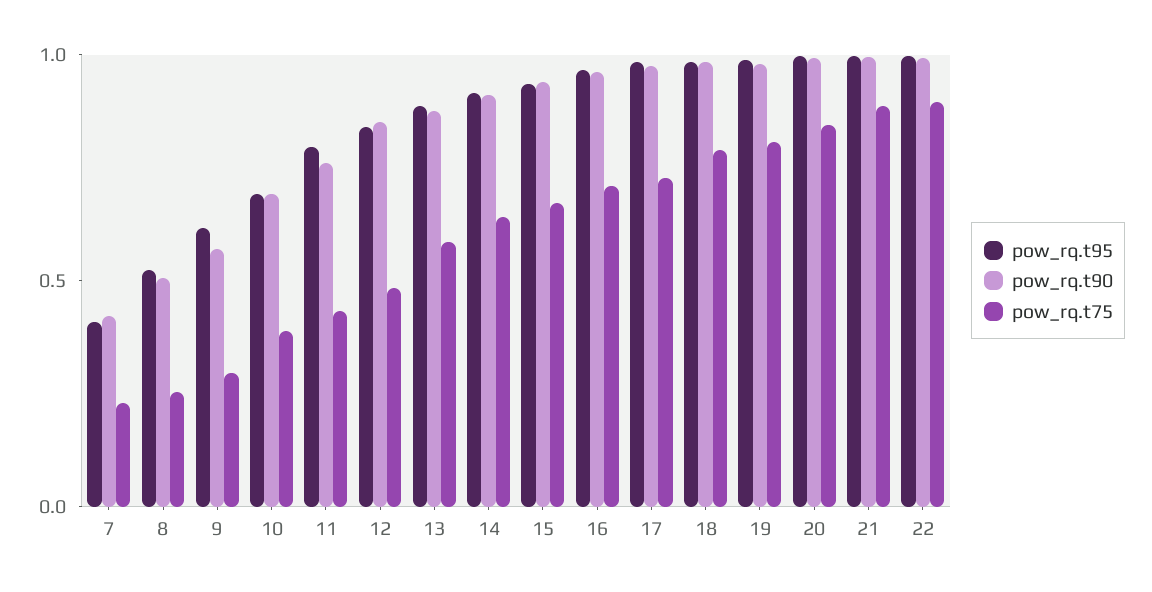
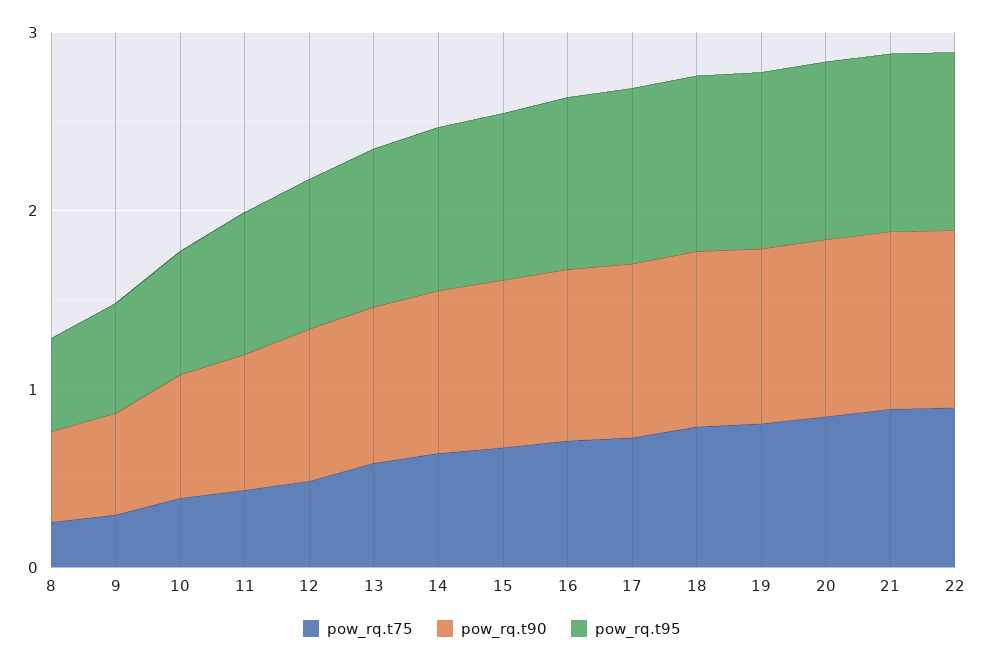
  {
    "pow_rq.t95": {
-     "7": 0.4,
      "8": 0.5,
      "9": 0.6,
      "10": 0.7,
      "11": 0.8,
      "12": 0.8,
      "13": 0.9,
      "14": 0.9,
      "15": 0.9,
      "16": 1,
      "17": 1,
      "18": 1,
      "19": 1,
      "20": 1,
      "21": 1,
      "22": 1
    },
    "pow_rq.t90": {
-     "7": 0.4,
      "8": 0.5,
      "9": 0.6,
      "10": 0.7,
      "11": 0.8,
      "12": 0.9,
      "13": 0.9,
      "14": 0.9,
      "15": 0.9,
      "16": 1,
      "17": 1,
      "18": 1,
      "19": 1,
      "20": 1,
      "21": 1,
      "22": 1
    },
    "pow_rq.t75": {
-     "7": 0.2,
      "8": 0.3,
      "9": 0.3,
      "10": 0.4,
      "11": 0.4,
      "12": 0.5,
      "13": 0.6,
      "14": 0.6,
      "15": 0.7,
      "16": 0.7,
      "17": 0.7,
      "18": 0.8,
      "19": 0.8,
      "20": 0.8,
      "21": 0.9,
      "22": 0.9
    }
  }

